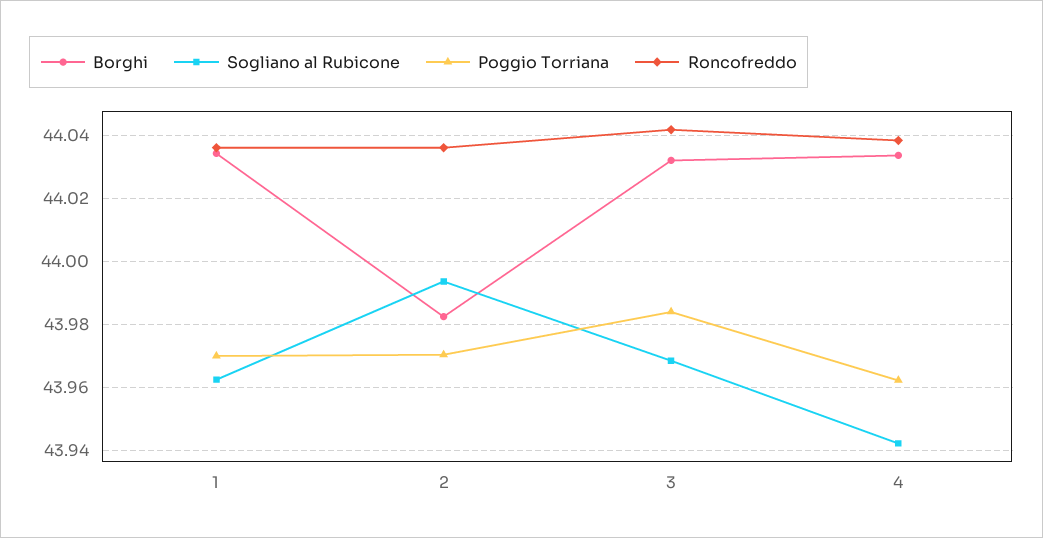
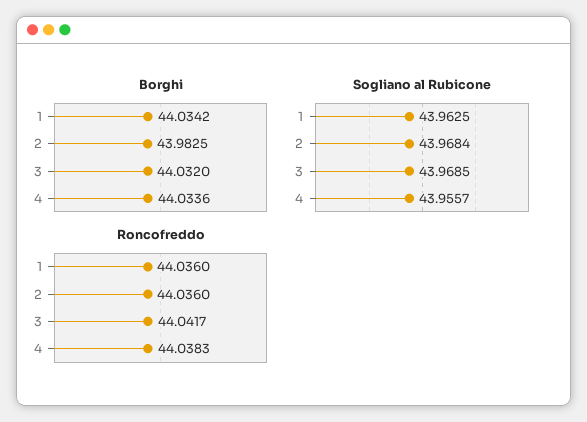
  {
    "Borghi": {
      "1": 44.0342,
      "2": 43.9825,
      "3": 44.032,
      "4": 44.0336
    },
    "Sogliano al Rubicone": {
      "1": 43.9625,
-     "2": 43.994,
+     "2": 43.9684,
      "3": 43.9685,
-     "4": 43.942
+     "4": 43.9557
    },
-   "Poggio Torriana": {
-     "1": 43.97,
-     "2": 43.97,
-     "3": 43.984,
-     "4": 43.962
-   },
    "Roncofreddo": {
      "1": 44.036,
      "2": 44.036,
      "3": 44.0417,
      "4": 44.0383
    }
  }

